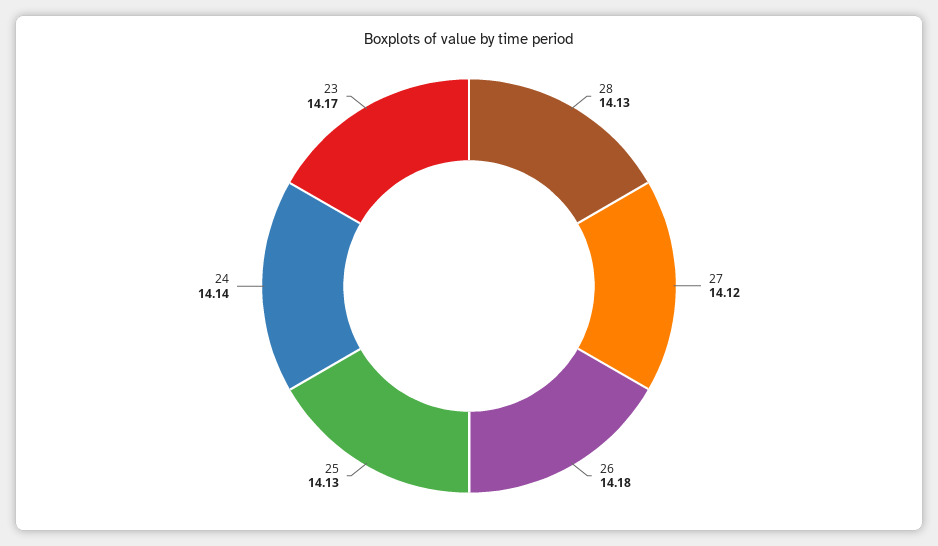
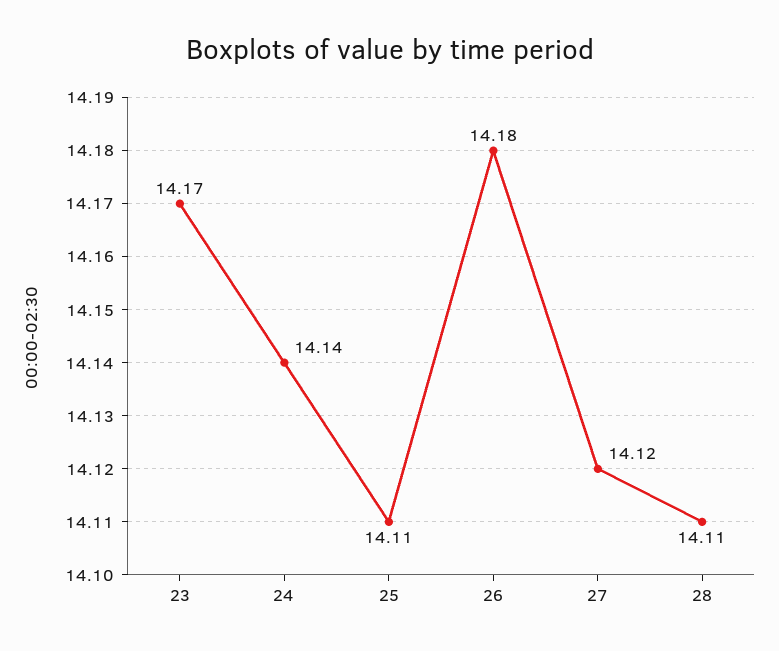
  {
-   "28": 14.13,
+   "28": 14.11,
    "27": 14.12,
    "26": 14.18,
-   "25": 14.13,
+   "25": 14.11,
    "24": 14.14,
    "23": 14.17
  }

